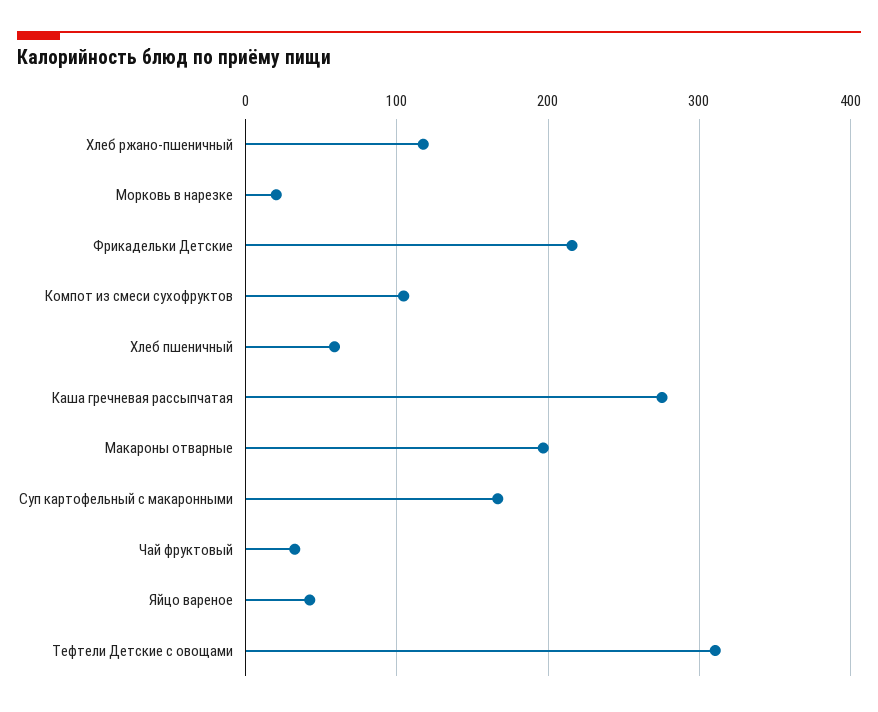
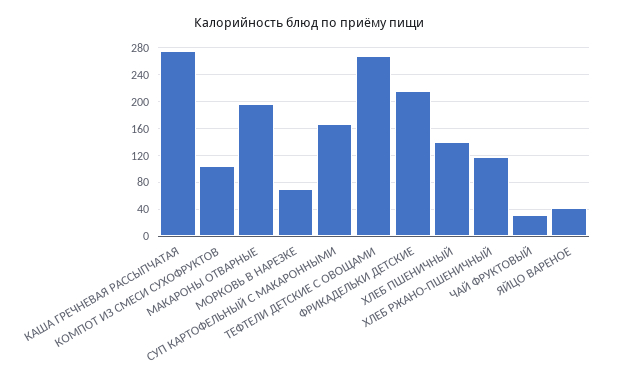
  {
    "Хлеб ржано-пшеничный": 120,
-   "Морковь в нарезке": 20,
+   "Морковь в нарезке": 70,
    "Фрикадельки Детские": 220,
    "Компот из смеси сухофруктов": 100,
-   "Хлеб пшеничный": 60,
+   "Хлеб пшеничный": 140,
    "Каша гречневая рассыпчатая": 280,
    "Макароны отварные": 200,
    "Суп картофельный с макаронными": 170,
    "Чай фруктовый": 30,
    "Яйцо вареное": 40,
-   "Тефтели Детские с овощами": 310
+   "Тефтели Детские с овощами": 270
  }

